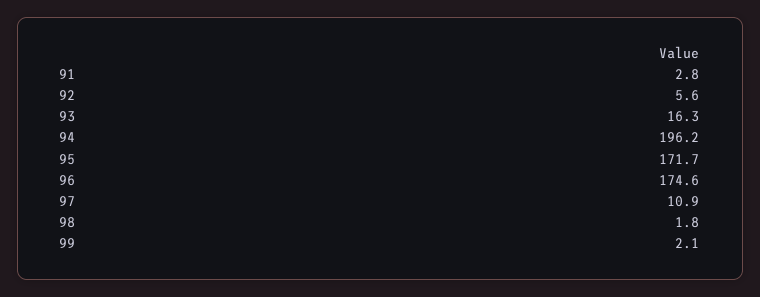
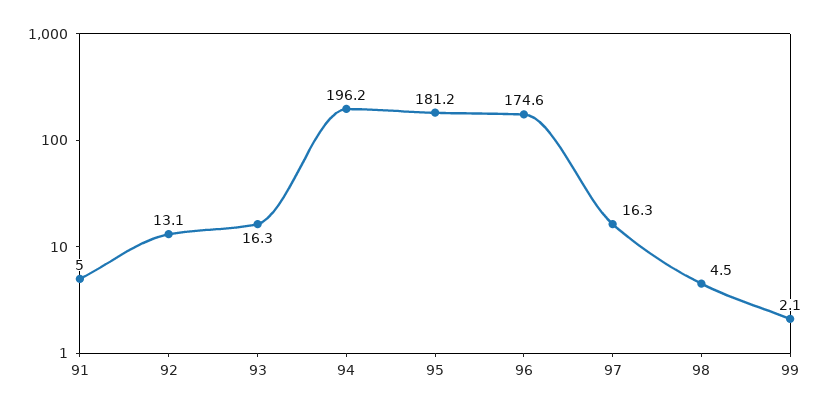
  {
-   "91": 2.8,
+   "91": 5,
-   "92": 5.6,
+   "92": 13.1,
    "93": 16.3,
    "94": 196.2,
-   "95": 171.7,
+   "95": 181.2,
    "96": 174.6,
-   "97": 10.9,
+   "97": 16.3,
-   "98": 1.8,
+   "98": 4.5,
    "99": 2.1
  }

